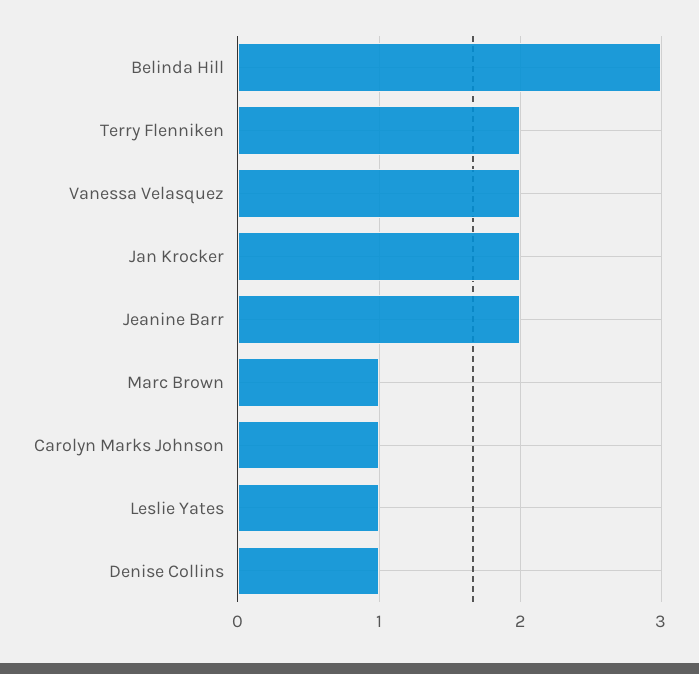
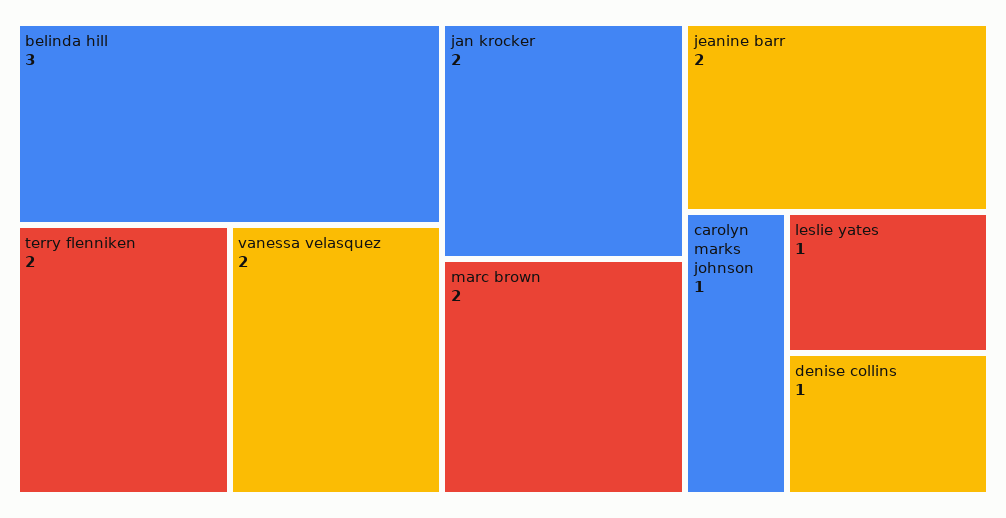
  {
    "Belinda Hill": 3,
    "Terry Flenniken": 2,
    "Vanessa Velasquez": 2,
    "Jan Krocker": 2,
    "Jeanine Barr": 2,
-   "Marc Brown": 1,
+   "Marc Brown": 2,
    "Carolyn Marks Johnson": 1,
    "Leslie Yates": 1,
    "Denise Collins": 1
  }

